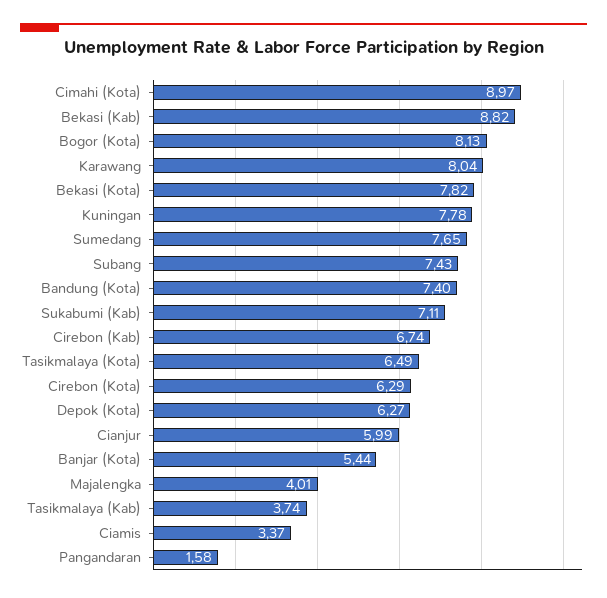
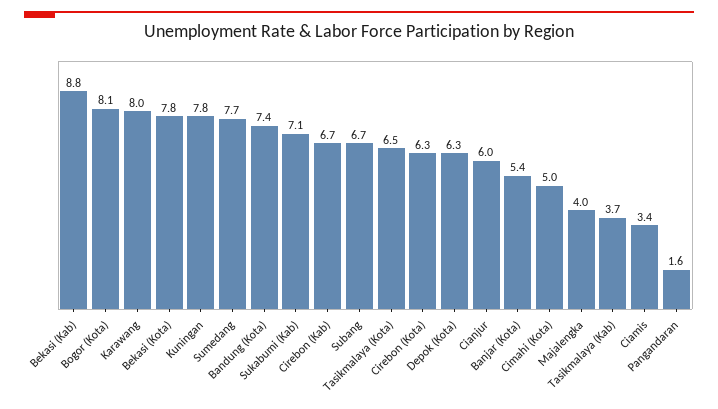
  {
-   "Cimahi (Kota)": 8.97,
+   "Cimahi (Kota)": 5,
    "Bekasi (Kab)": 8.82,
    "Bogor (Kota)": 8.13,
    "Karawang": 8.04,
    "Bekasi (Kota)": 7.82,
    "Kuningan": 7.78,
    "Sumedang": 7.65,
-   "Subang": 7.43,
+   "Subang": 6.7,
    "Bandung (Kota)": 7.4,
    "Sukabumi (Kab)": 7.11,
    "Cirebon (Kab)": 6.74,
    "Tasikmalaya (Kota)": 6.49,
    "Cirebon (Kota)": 6.29,
    "Depok (Kota)": 6.27,
    "Cianjur": 5.99,
    "Banjar (Kota)": 5.44,
    "Majalengka": 4.01,
    "Tasikmalaya (Kab)": 3.74,
    "Ciamis": 3.37,
    "Pangandaran": 1.58
  }

